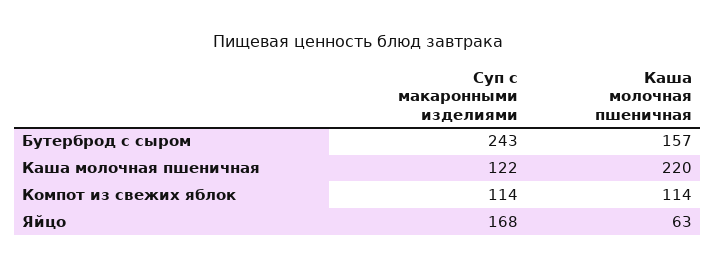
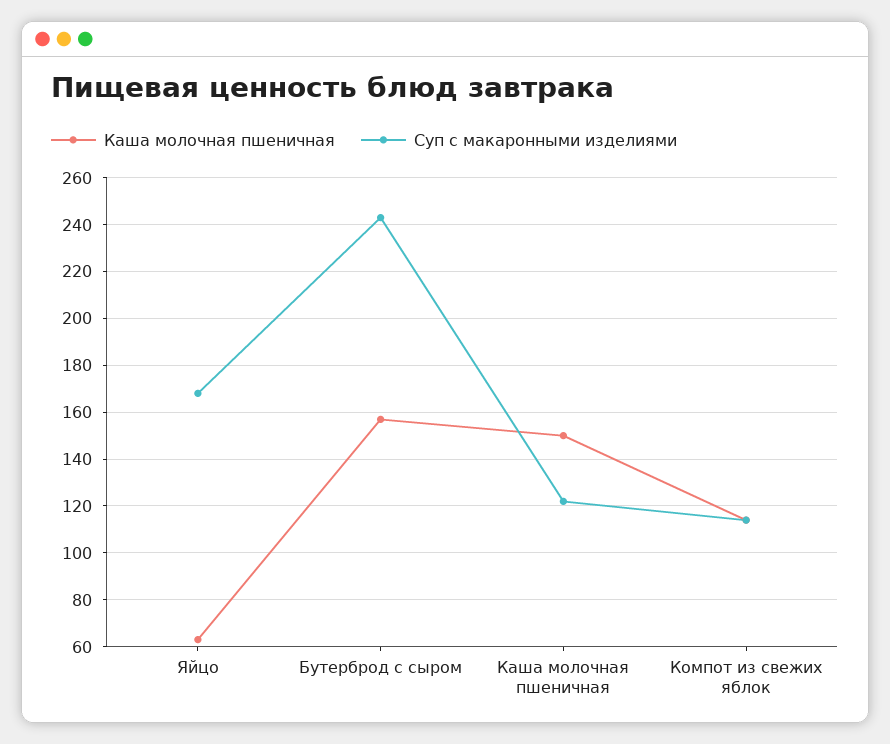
  {
    "Суп с макаронными изделиями": {
      "Бутерброд с сыром": 243,
      "Каша молочная пшеничная": 122,
      "Компот из свежих яблок": 114,
      "Яйцо": 168
    },
    "Каша молочная пшеничная": {
      "Бутерброд с сыром": 157,
-     "Каша молочная пшеничная": 220,
+     "Каша молочная пшеничная": 150,
      "Компот из свежих яблок": 114,
      "Яйцо": 63
    }
  }

